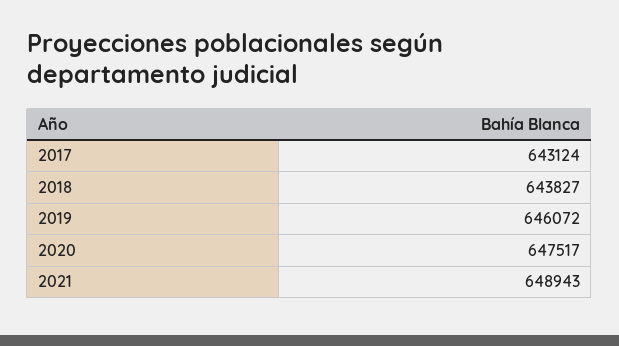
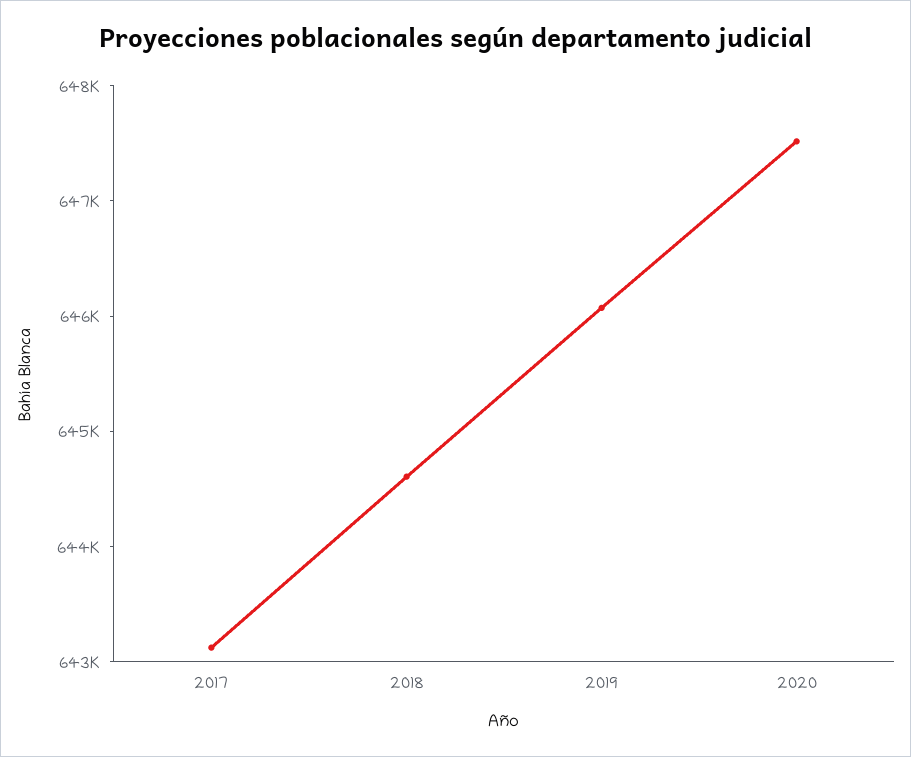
  {
    "2017": 643124,
-   "2018": 643827,
+   "2018": 644600,
    "2019": 646072,
-   "2020": 647517,
+   "2020": 647517
-   "2021": 648943
  }

